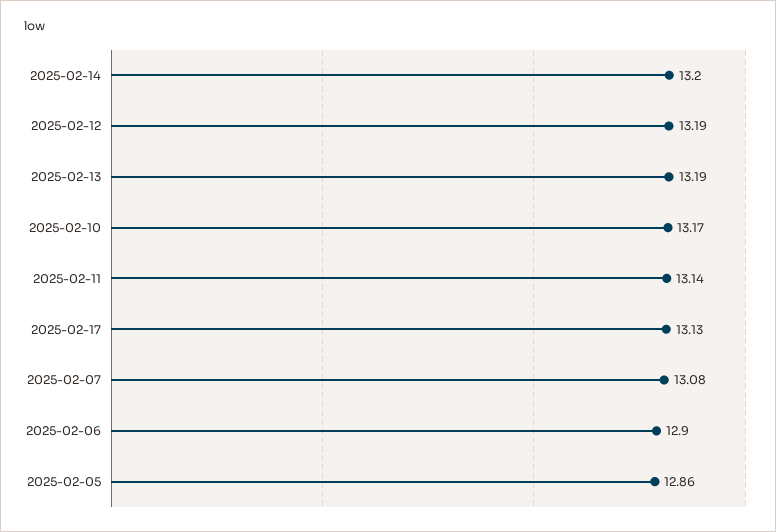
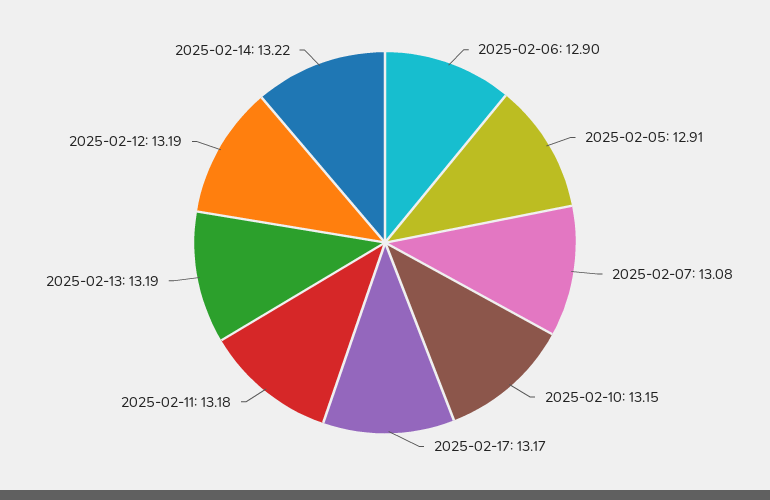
  {
-   "2025-02-14": 13.2,
+   "2025-02-14": 13.22,
    "2025-02-12": 13.19,
    "2025-02-13": 13.19,
-   "2025-02-10": 13.17,
+   "2025-02-10": 13.15,
-   "2025-02-11": 13.14,
+   "2025-02-11": 13.18,
-   "2025-02-17": 13.13,
+   "2025-02-17": 13.17,
    "2025-02-07": 13.08,
    "2025-02-06": 12.9,
-   "2025-02-05": 12.86
+   "2025-02-05": 12.91
  }

